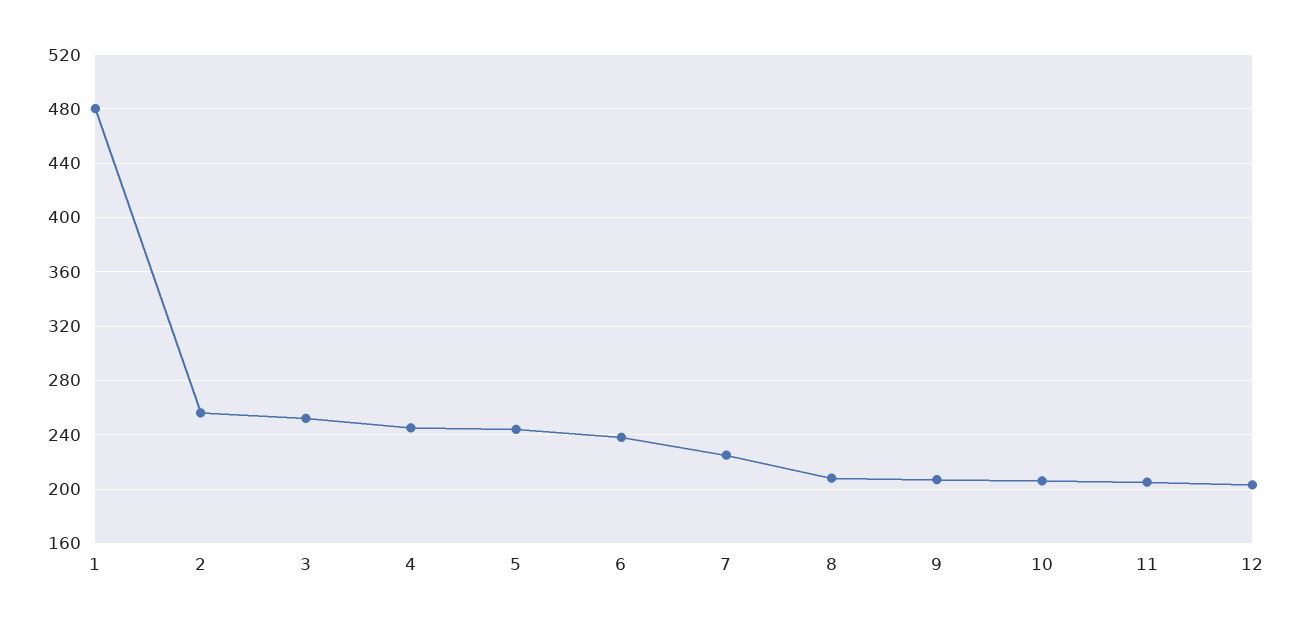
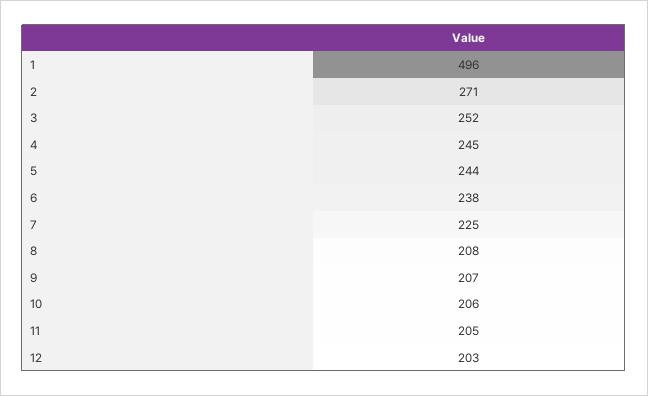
  {
-   "1": 480,
+   "1": 496,
-   "2": 255,
+   "2": 271,
    "3": 252,
    "4": 245,
    "5": 244,
    "6": 238,
    "7": 225,
    "8": 208,
    "9": 207,
    "10": 206,
    "11": 205,
    "12": 203
  }

